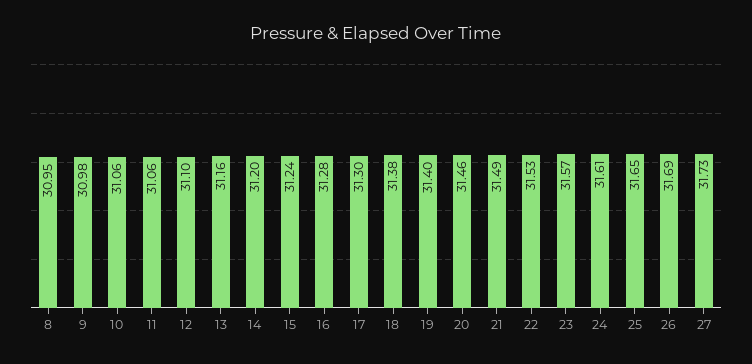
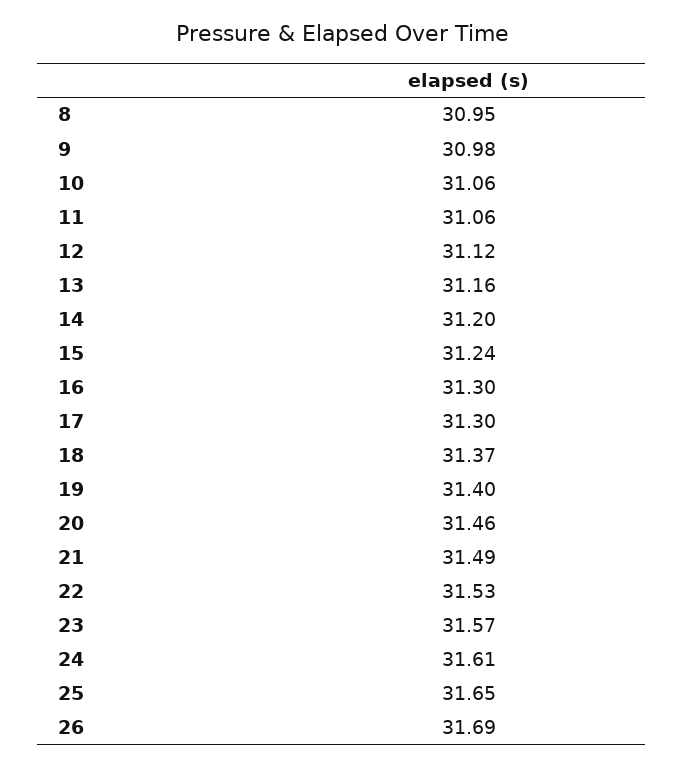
  {
    "8": 30.95,
    "9": 30.98,
    "10": 31.06,
    "11": 31.06,
-   "12": 31.1,
+   "12": 31.12,
    "13": 31.16,
    "14": 31.2,
    "15": 31.24,
-   "16": 31.28,
+   "16": 31.3,
    "17": 31.3,
-   "18": 31.38,
+   "18": 31.37,
    "19": 31.4,
    "20": 31.46,
    "21": 31.49,
    "22": 31.53,
    "23": 31.57,
    "24": 31.61,
    "25": 31.65,
-   "26": 31.69,
+   "26": 31.69
-   "27": 31.73
  }

